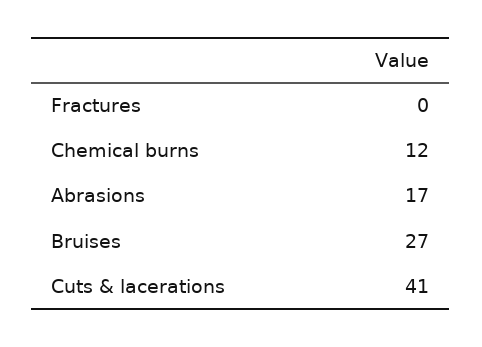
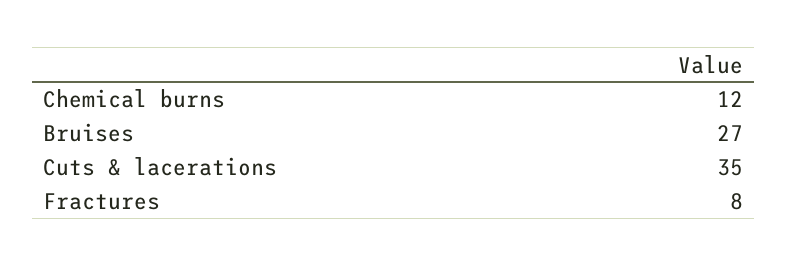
  {
-   "Fractures": 0,
+   "Fractures": 8,
    "Chemical burns": 12,
-   "Abrasions": 17,
    "Bruises": 27,
-   "Cuts & lacerations": 41
+   "Cuts & lacerations": 35
  }

